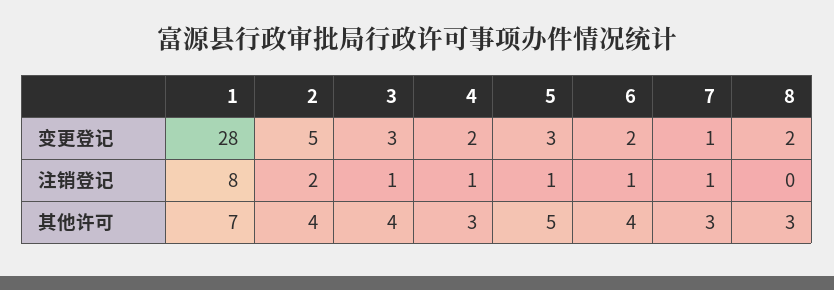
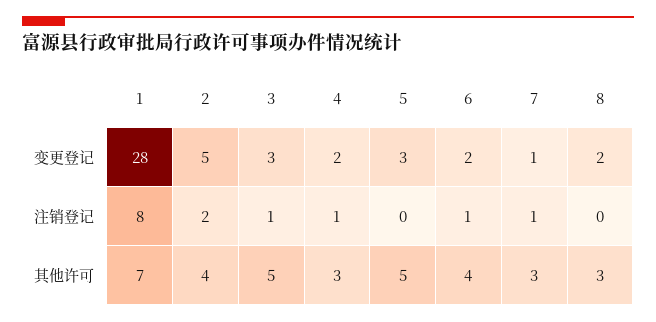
  {
    "1": {
      "变更登记": 28,
      "注销登记": 8,
      "其他许可": 7
    },
    "2": {
      "变更登记": 5,
      "注销登记": 2,
      "其他许可": 4
    },
    "3": {
      "变更登记": 3,
      "注销登记": 1,
-     "其他许可": 4
+     "其他许可": 5
    },
    "4": {
      "变更登记": 2,
      "注销登记": 1,
      "其他许可": 3
    },
    "5": {
      "变更登记": 3,
-     "注销登记": 1,
+     "注销登记": 0,
      "其他许可": 5
    },
    "6": {
      "变更登记": 2,
      "注销登记": 1,
      "其他许可": 4
    },
    "7": {
      "变更登记": 1,
      "注销登记": 1,
      "其他许可": 3
    },
    "8": {
      "变更登记": 2,
      "注销登记": 0,
      "其他许可": 3
    }
  }

